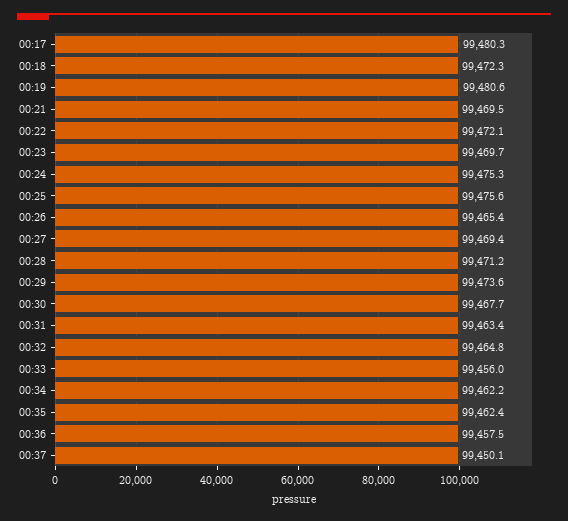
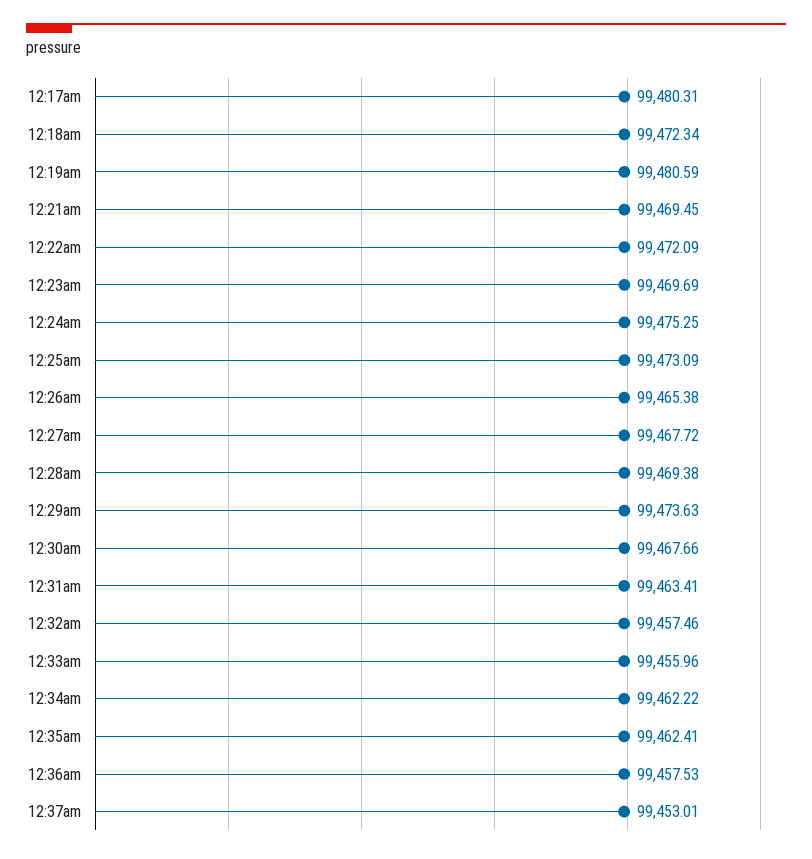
  {
    "00:17": 99480.31,
    "00:18": 99472.34,
    "00:19": 99480.59,
    "00:21": 99469.45,
    "00:22": 99472.09,
    "00:23": 99469.69,
    "00:24": 99475.25,
-   "00:25": 99475.6,
+   "00:25": 99473.09,
    "00:26": 99465.38,
-   "00:27": 99469.4,
+   "00:27": 99467.72,
-   "00:28": 99471.2,
+   "00:28": 99469.38,
    "00:29": 99473.63,
    "00:30": 99467.66,
    "00:31": 99463.41,
-   "00:32": 99464.8,
+   "00:32": 99457.46,
    "00:33": 99455.96,
    "00:34": 99462.22,
    "00:35": 99462.41,
    "00:36": 99457.53,
-   "00:37": 99450.1
+   "00:37": 99453.01
  }

